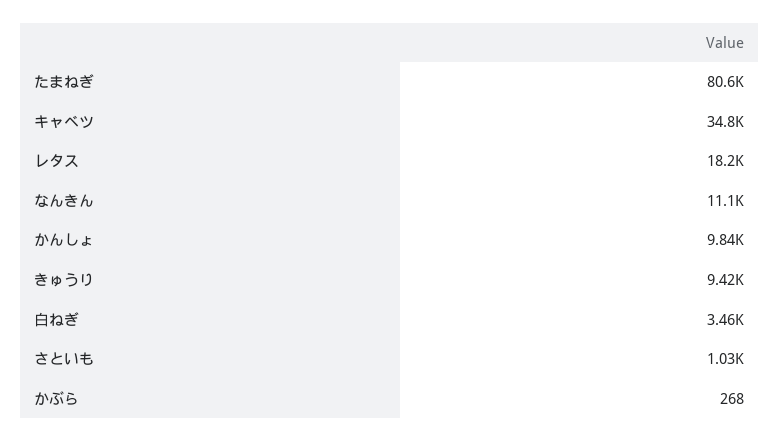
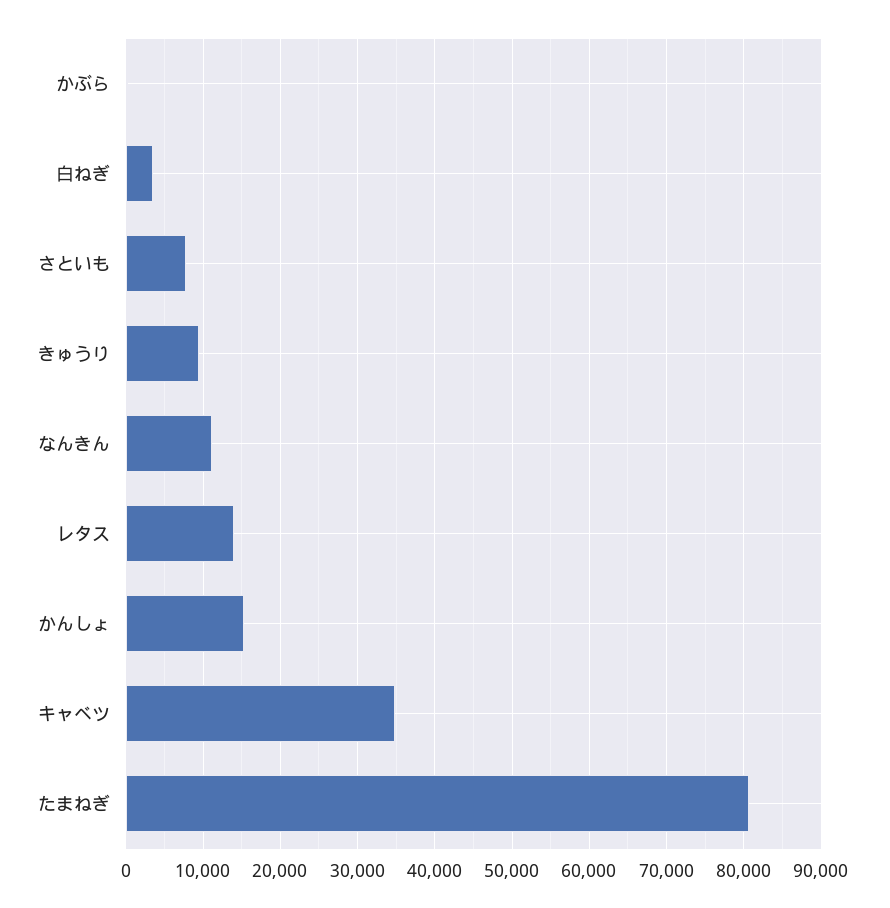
  {
    "たまねぎ": 80600,
    "キャベツ": 34800,
-   "レタス": 18200,
+   "レタス": 14000,
    "なんきん": 11100,
-   "かんしょ": 9840,
+   "かんしょ": 15000,
    "きゅうり": 9420,
    "白ねぎ": 3460,
-   "さといも": 1030,
+   "さといも": 8000,
    "かぶら": 268
  }

